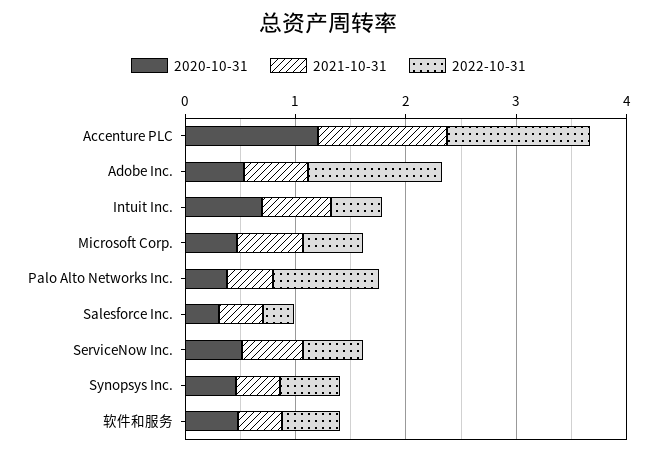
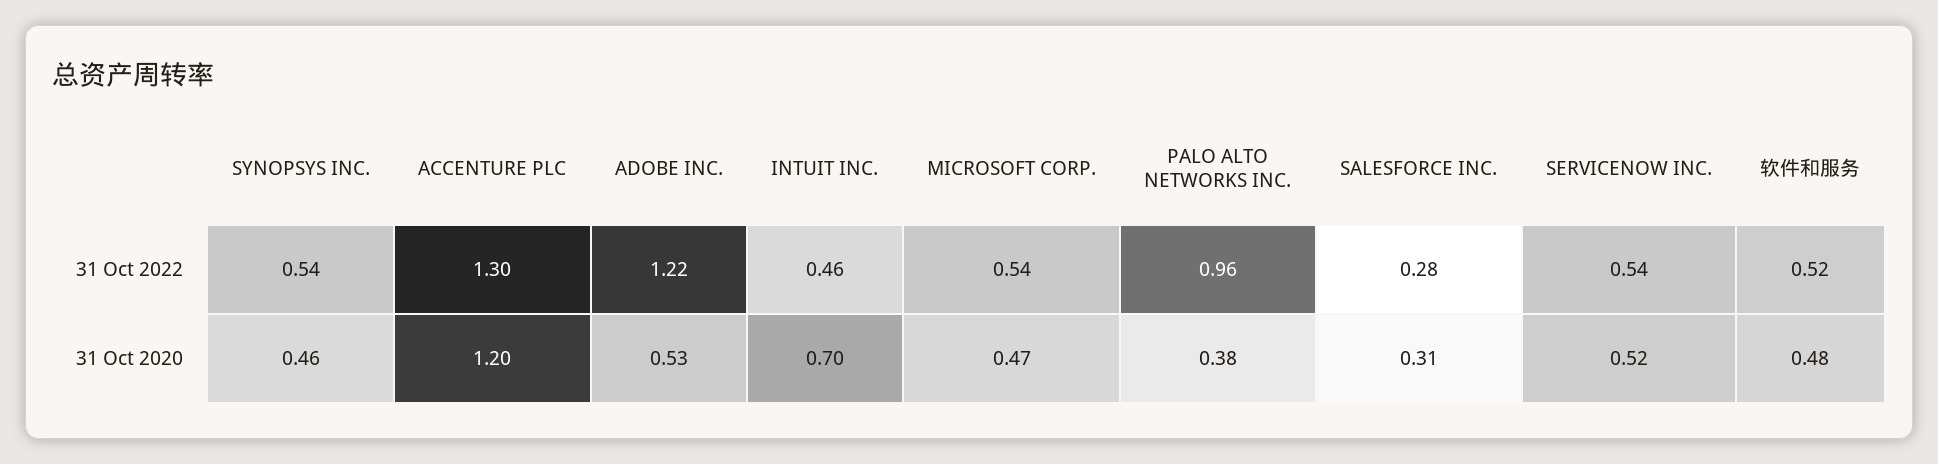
  {
    "2020-10-31": {
      "Accenture PLC": 1.2,
      "Adobe Inc.": 0.53,
      "Intuit Inc.": 0.7,
      "Microsoft Corp.": 0.47,
      "Palo Alto Networks Inc.": 0.38,
      "Salesforce Inc.": 0.31,
      "ServiceNow Inc.": 0.52,
      "Synopsys Inc.": 0.46,
      "软件和服务": 0.48
    },
-   "2021-10-31": {
-     "Accenture PLC": 1.2,
-     "Adobe Inc.": 0.6,
-     "Intuit Inc.": 0.6,
-     "Microsoft Corp.": 0.6,
-     "Palo Alto Networks Inc.": 0.4,
-     "Salesforce Inc.": 0.4,
-     "ServiceNow Inc.": 0.6,
-     "Synopsys Inc.": 0.4,
-     "软件和服务": 0.4
-   },
    "2022-10-31": {
      "Accenture PLC": 1.3,
      "Adobe Inc.": 1.22,
      "Intuit Inc.": 0.46,
      "Microsoft Corp.": 0.54,
      "Palo Alto Networks Inc.": 0.96,
      "Salesforce Inc.": 0.28,
      "ServiceNow Inc.": 0.54,
      "Synopsys Inc.": 0.54,
      "软件和服务": 0.52
    }
  }

